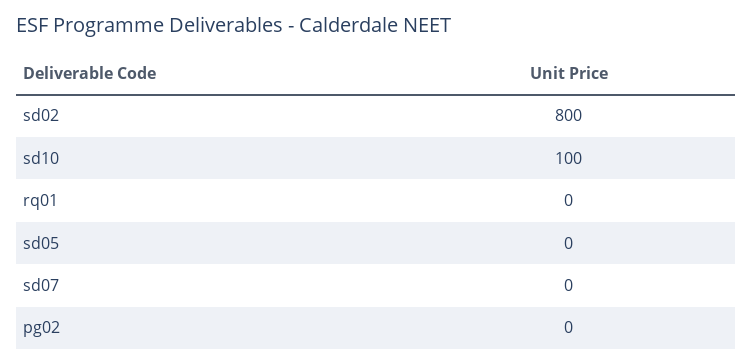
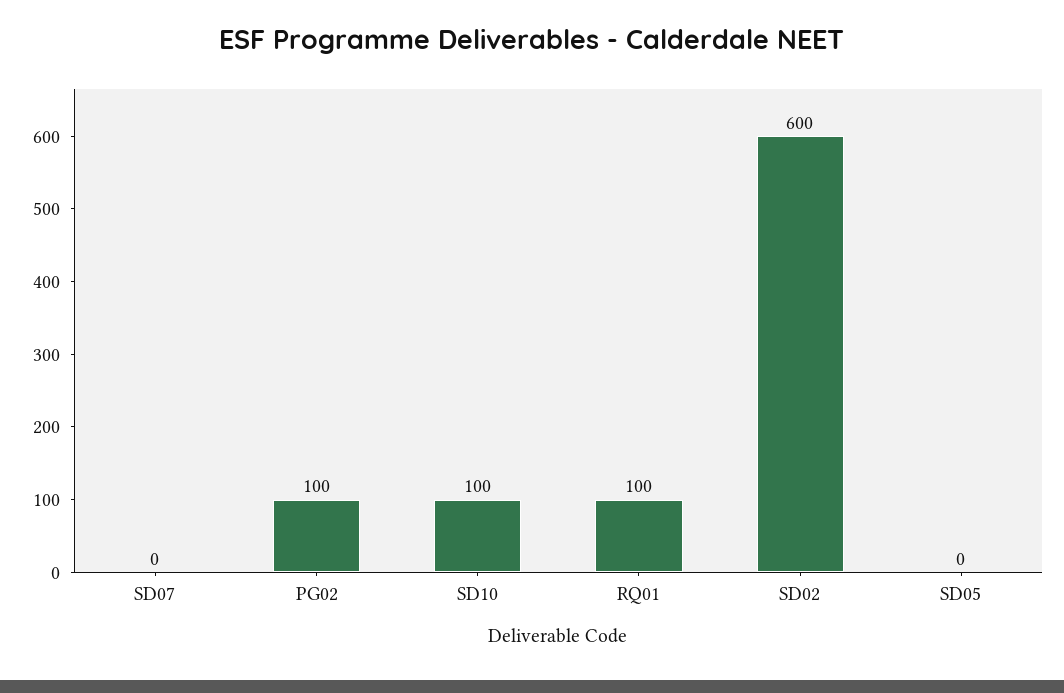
  {
-   "sd02": 800,
+   "sd02": 600,
    "sd10": 100,
-   "rq01": 0,
+   "rq01": 100,
    "sd05": 0,
    "sd07": 0,
-   "pg02": 0
+   "pg02": 100
  }

